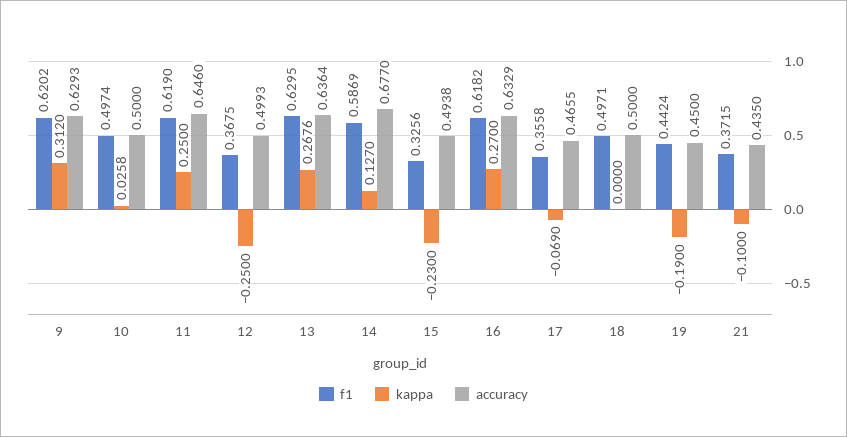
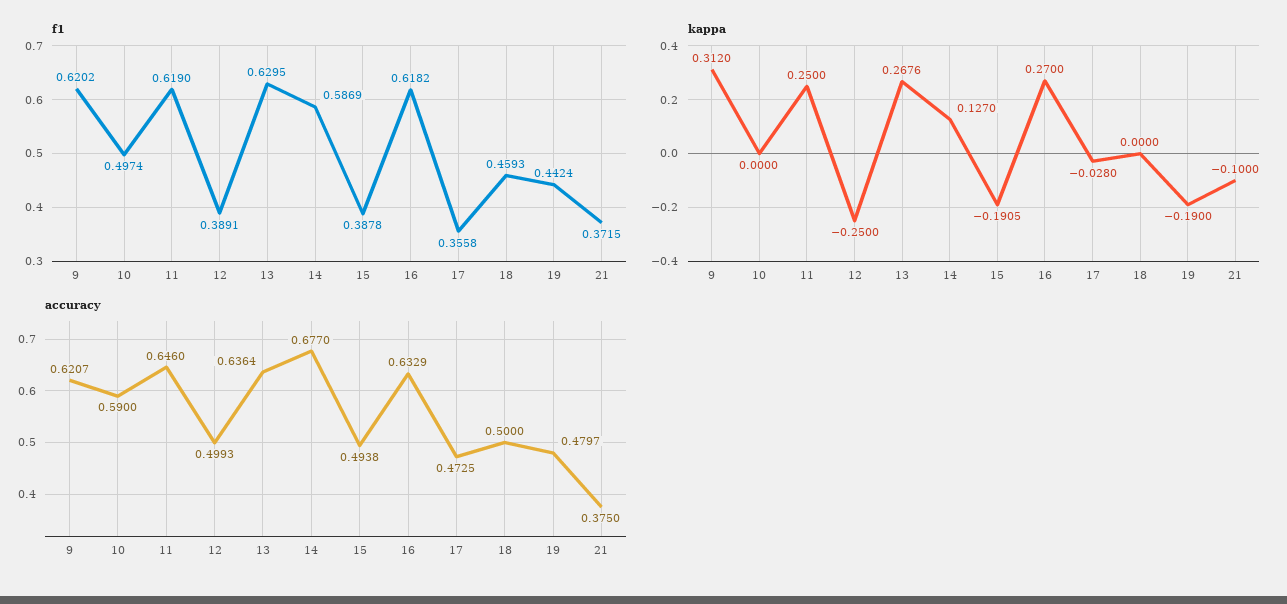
  {
    "f1": {
      "9": 0.6202,
      "10": 0.4974,
      "11": 0.619,
-     "12": 0.3675,
+     "12": 0.3891,
      "13": 0.6295,
      "14": 0.5869,
-     "15": 0.3256,
+     "15": 0.3878,
      "16": 0.6182,
      "17": 0.3558,
-     "18": 0.4971,
+     "18": 0.4593,
      "19": 0.4424,
      "21": 0.3715
    },
    "kappa": {
      "9": 0.312,
-     "10": 0.0258,
+     "10": 0,
      "11": 0.25,
      "12": -0.25,
      "13": 0.2676,
      "14": 0.127,
-     "15": -0.23,
+     "15": -0.1905,
      "16": 0.27,
-     "17": -0.069,
+     "17": -0.028,
      "18": 0,
      "19": -0.19,
      "21": -0.1
    },
    "accuracy": {
-     "9": 0.6293,
+     "9": 0.6207,
-     "10": 0.5,
+     "10": 0.59,
      "11": 0.646,
      "12": 0.4993,
      "13": 0.6364,
      "14": 0.677,
      "15": 0.4938,
      "16": 0.6329,
-     "17": 0.4655,
+     "17": 0.4725,
      "18": 0.5,
-     "19": 0.45,
+     "19": 0.4797,
-     "21": 0.435
+     "21": 0.375
    }
  }

